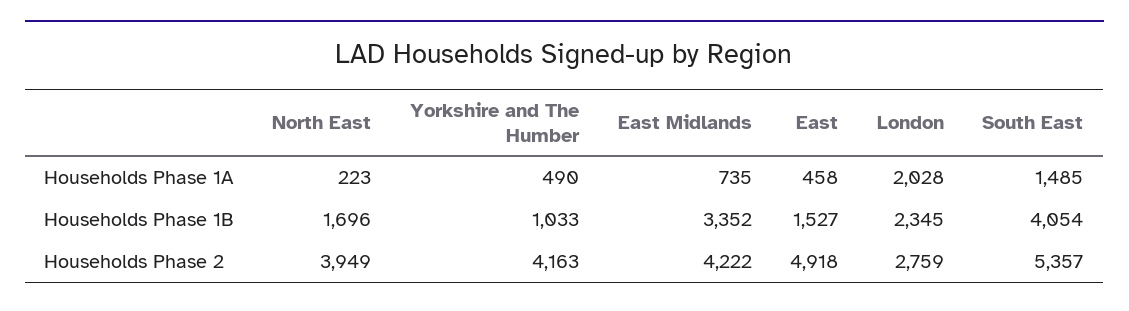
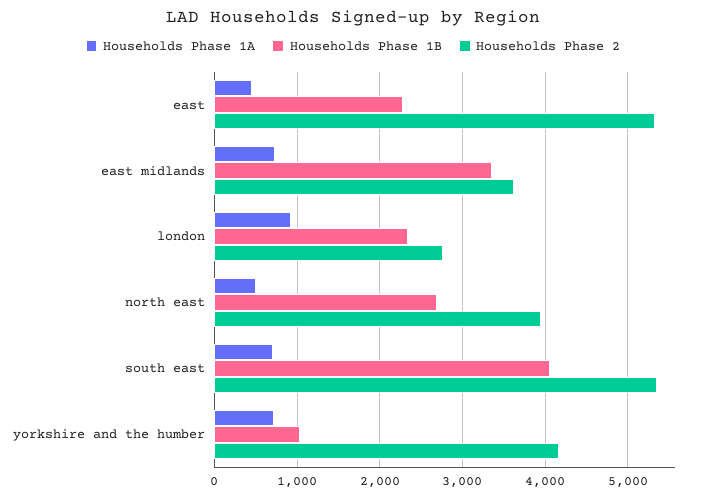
  {
    "Households Phase 1A": {
-     "North East": 223,
+     "North East": 500,
-     "Yorkshire and The Humber": 490,
+     "Yorkshire and The Humber": 700,
      "East Midlands": 735,
      "East": 458,
-     "London": 2028,
+     "London": 900,
-     "South East": 1485
+     "South East": 700
    },
    "Households Phase 1B": {
-     "North East": 1696,
+     "North East": 2700,
      "Yorkshire and The Humber": 1033,
      "East Midlands": 3352,
-     "East": 1527,
+     "East": 2300,
      "London": 2345,
      "South East": 4054
    },
    "Households Phase 2": {
      "North East": 3949,
      "Yorkshire and The Humber": 4163,
-     "East Midlands": 4222,
+     "East Midlands": 3600,
-     "East": 4918,
+     "East": 5300,
      "London": 2759,
      "South East": 5357
    }
  }

